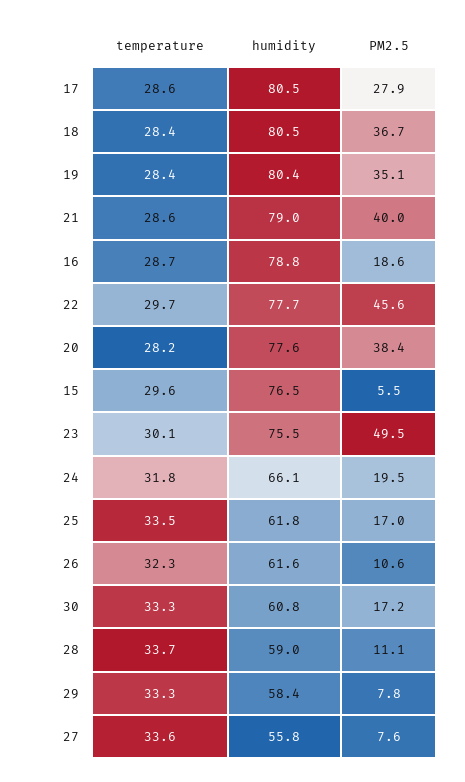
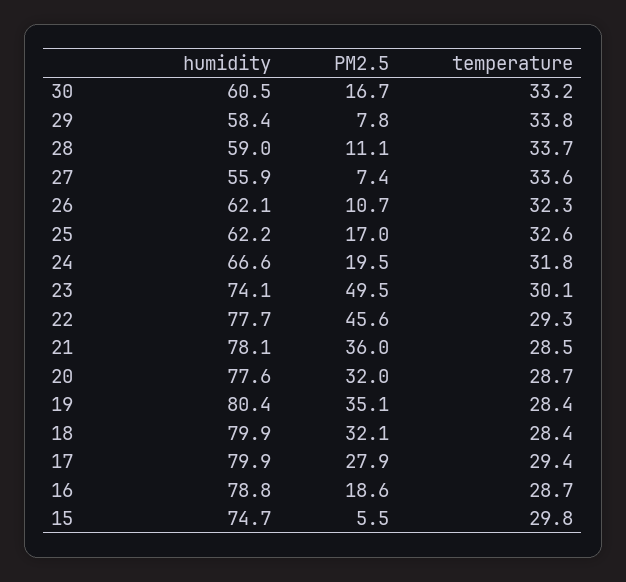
  {
    "temperature": {
-     "17": 28.6,
+     "17": 29.4,
      "18": 28.4,
      "19": 28.4,
-     "21": 28.6,
+     "21": 28.5,
      "16": 28.7,
-     "22": 29.7,
+     "22": 29.3,
-     "20": 28.2,
+     "20": 28.7,
-     "15": 29.6,
+     "15": 29.8,
      "23": 30.1,
      "24": 31.8,
-     "25": 33.5,
+     "25": 32.6,
      "26": 32.3,
-     "30": 33.3,
+     "30": 33.2,
      "28": 33.7,
-     "29": 33.3,
+     "29": 33.8,
      "27": 33.6
    },
    "humidity": {
-     "17": 80.5,
+     "17": 79.9,
-     "18": 80.5,
+     "18": 79.9,
      "19": 80.4,
-     "21": 79,
+     "21": 78.1,
      "16": 78.8,
      "22": 77.7,
      "20": 77.6,
-     "15": 76.5,
+     "15": 74.7,
-     "23": 75.5,
+     "23": 74.1,
-     "24": 66.1,
+     "24": 66.6,
-     "25": 61.8,
+     "25": 62.2,
-     "26": 61.6,
+     "26": 62.1,
-     "30": 60.8,
+     "30": 60.5,
      "28": 59,
      "29": 58.4,
-     "27": 55.8
+     "27": 55.9
    },
    "PM2.5": {
      "17": 27.9,
-     "18": 36.7,
+     "18": 32.1,
      "19": 35.1,
-     "21": 40,
+     "21": 36,
      "16": 18.6,
      "22": 45.6,
-     "20": 38.4,
+     "20": 32,
      "15": 5.5,
      "23": 49.5,
      "24": 19.5,
      "25": 17,
-     "26": 10.6,
+     "26": 10.7,
-     "30": 17.2,
+     "30": 16.7,
      "28": 11.1,
      "29": 7.8,
-     "27": 7.6
+     "27": 7.4
    }
  }

